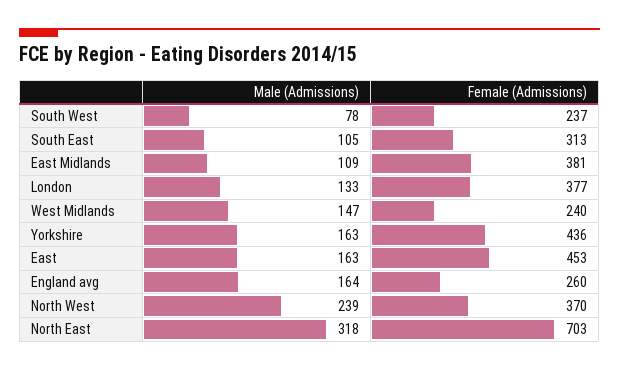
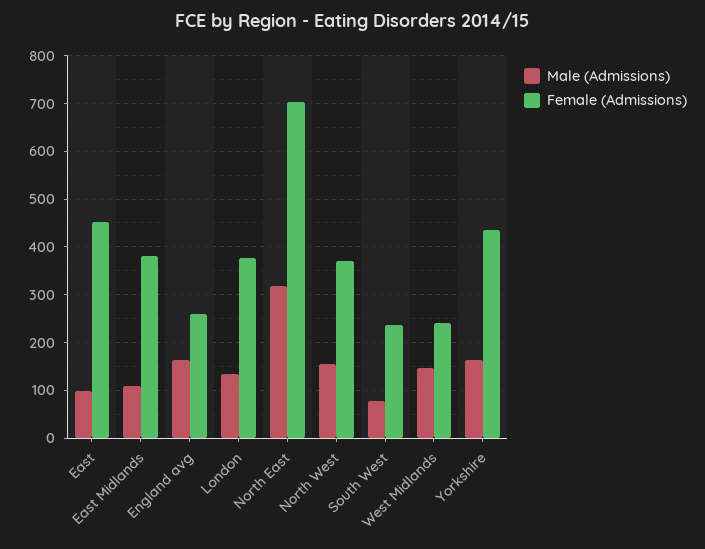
  {
    "Male (Admissions)": {
      "South West": 78,
-     "South East": 105,
      "East Midlands": 109,
      "London": 133,
      "West Midlands": 147,
      "Yorkshire": 163,
-     "East": 163,
+     "East": 100,
      "England avg": 164,
-     "North West": 239,
+     "North West": 160,
      "North East": 318
    },
    "Female (Admissions)": {
      "South West": 237,
-     "South East": 313,
      "East Midlands": 381,
      "London": 377,
      "West Midlands": 240,
      "Yorkshire": 436,
      "East": 453,
      "England avg": 260,
      "North West": 370,
      "North East": 703
    }
  }

